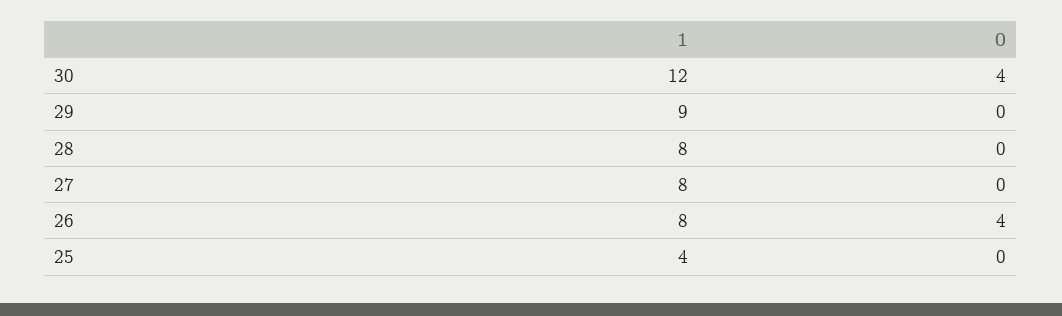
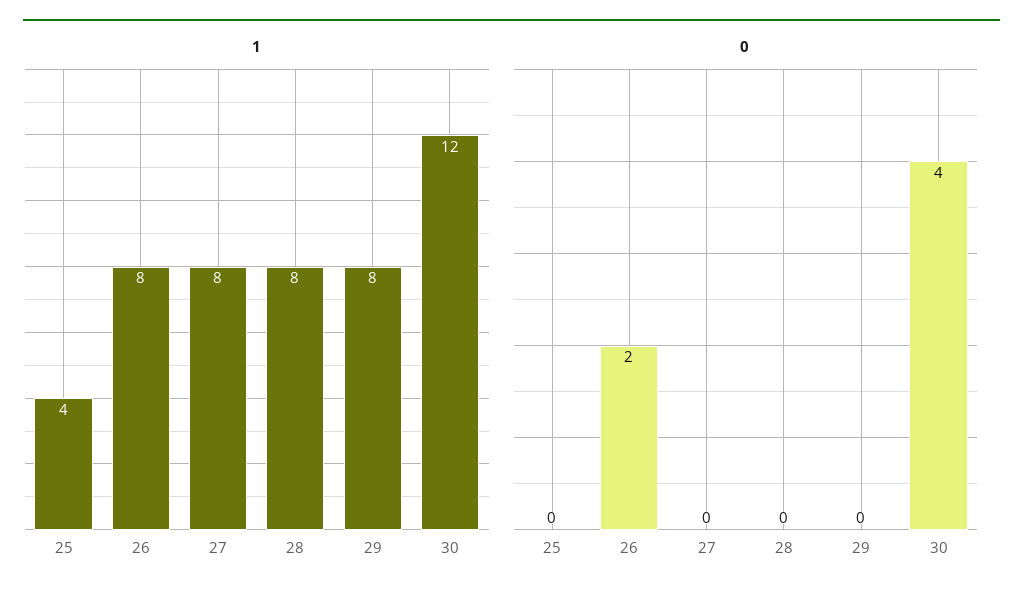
  {
    "1": {
      "30": 12,
-     "29": 9,
+     "29": 8,
      "28": 8,
      "27": 8,
      "26": 8,
      "25": 4
    },
    "0": {
      "30": 4,
      "29": 0,
      "28": 0,
      "27": 0,
-     "26": 4,
+     "26": 2,
      "25": 0
    }
  }

